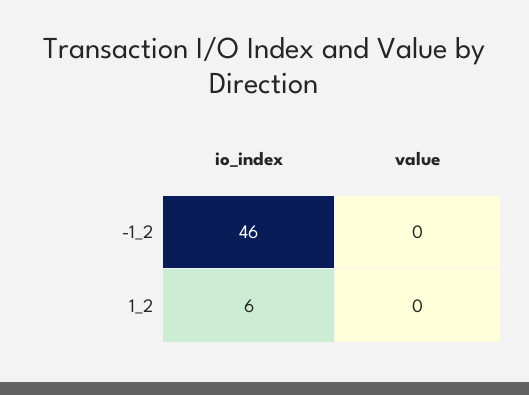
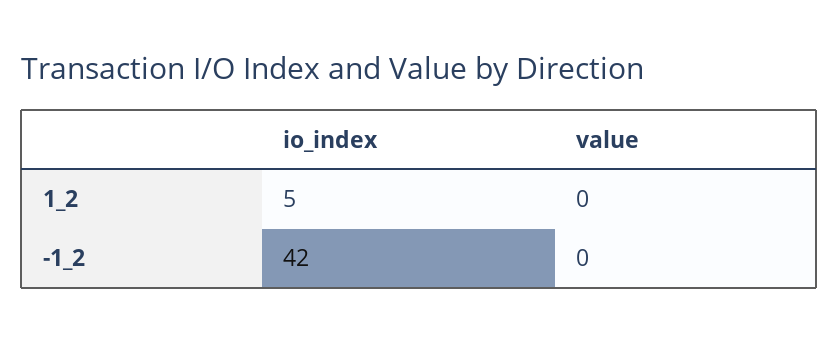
  {
    "io_index": {
-     "-1_2": 46,
+     "-1_2": 42,
-     "1_2": 6
+     "1_2": 5
    },
    "value": {
      "-1_2": 0,
      "1_2": 0
    }
  }

